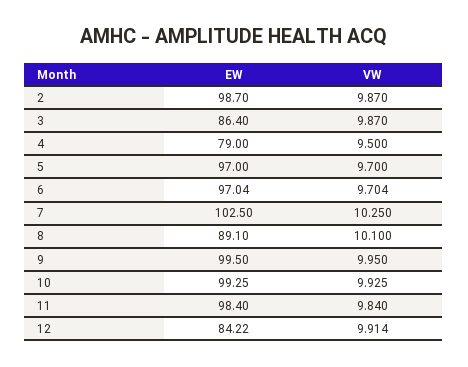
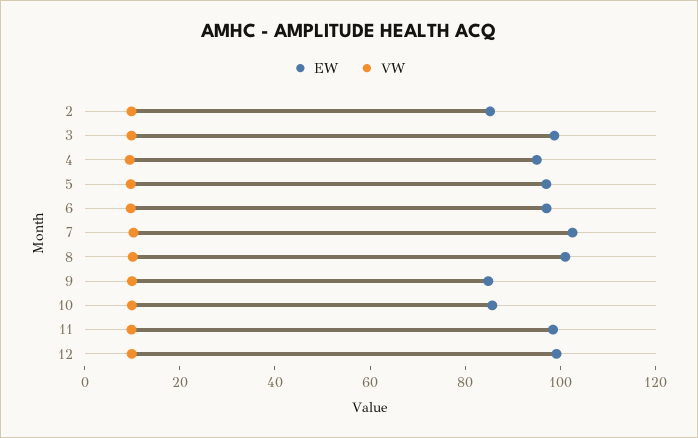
  {
    "EW": {
-     "2": 98.7,
+     "2": 85,
-     "3": 86.4,
+     "3": 100,
-     "4": 79,
+     "4": 95,
      "5": 97,
      "6": 97.04,
      "7": 102.5,
-     "8": 89.1,
+     "8": 100,
-     "9": 99.5,
+     "9": 85,
-     "10": 99.25,
+     "10": 85,
      "11": 98.4,
-     "12": 84.22
+     "12": 100
    },
    "VW": {
      "2": 9.87,
      "3": 9.87,
      "4": 9.5,
      "5": 9.7,
      "6": 9.704,
      "7": 10.25,
      "8": 10.1,
      "9": 9.95,
      "10": 9.925,
      "11": 9.84,
      "12": 9.914
    }
  }

